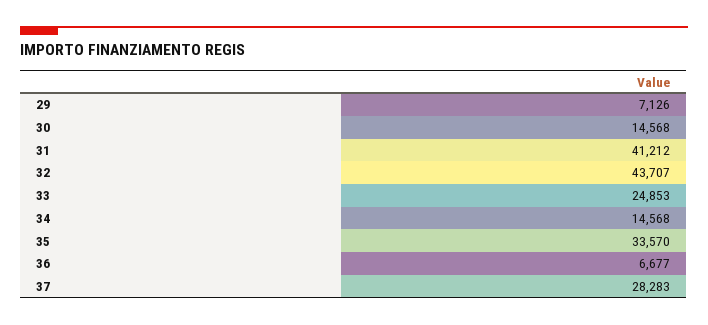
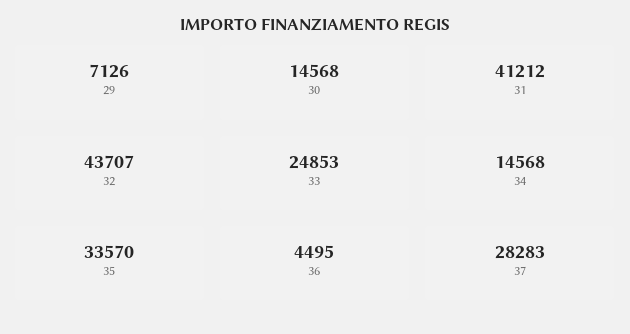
  {
    "29": 7126,
    "30": 14568,
    "31": 41212,
    "32": 43707,
    "33": 24853,
    "34": 14568,
    "35": 33570,
-   "36": 6677,
+   "36": 4495,
    "37": 28283
  }

